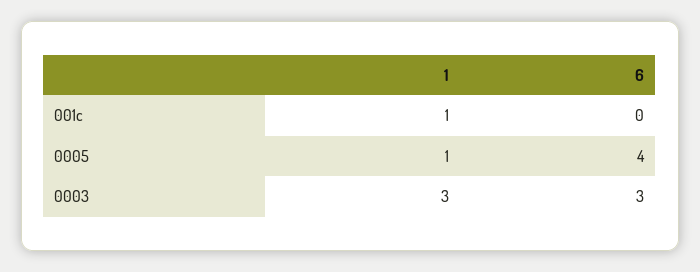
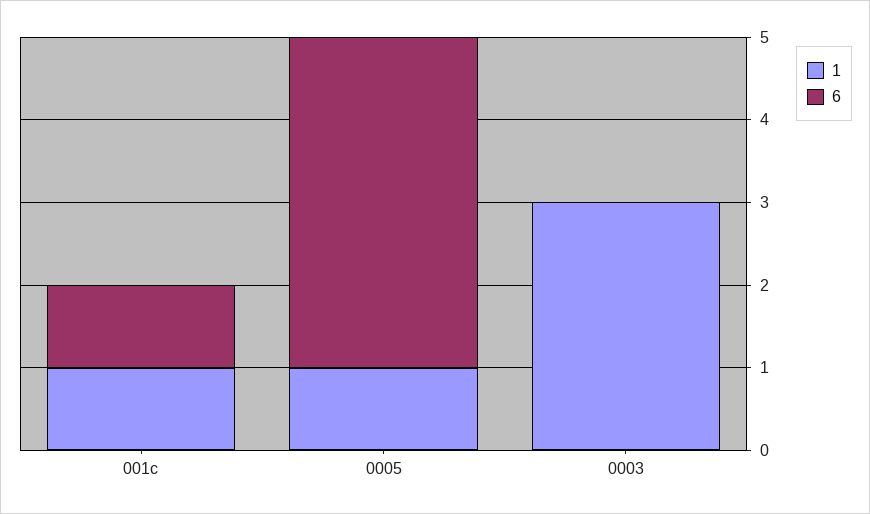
  {
    "1": {
      "001c": 1,
      "0005": 1,
      "0003": 3
    },
    "6": {
-     "001c": 0,
+     "001c": 1,
      "0005": 4,
-     "0003": 3
+     "0003": 0
    }
  }

